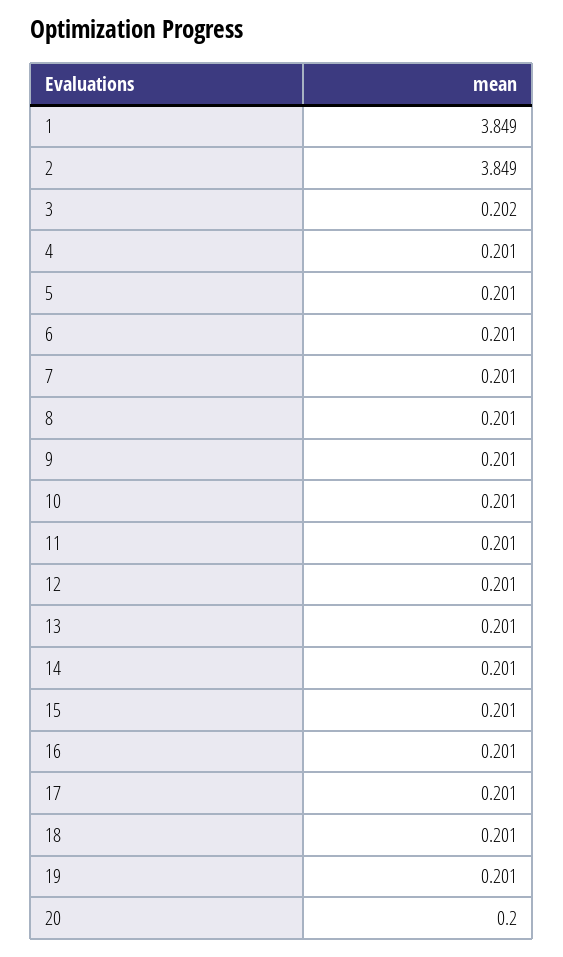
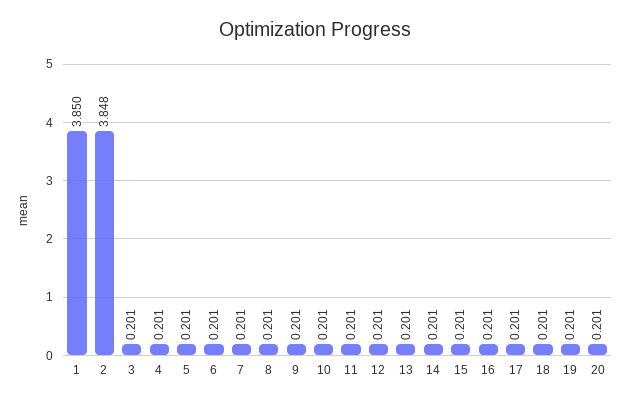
  {
-   "1": 3.849,
+   "1": 3.85,
-   "2": 3.849,
+   "2": 3.848,
-   "3": 0.202,
+   "3": 0.201,
    "4": 0.201,
    "5": 0.201,
    "6": 0.201,
    "7": 0.201,
    "8": 0.201,
    "9": 0.201,
    "10": 0.201,
    "11": 0.201,
    "12": 0.201,
    "13": 0.201,
    "14": 0.201,
    "15": 0.201,
    "16": 0.201,
    "17": 0.201,
    "18": 0.201,
    "19": 0.201,
-   "20": 0.2
+   "20": 0.201
  }

